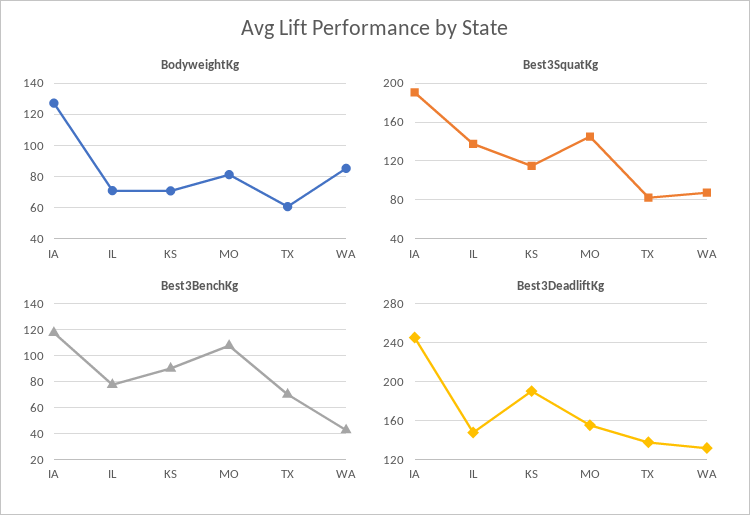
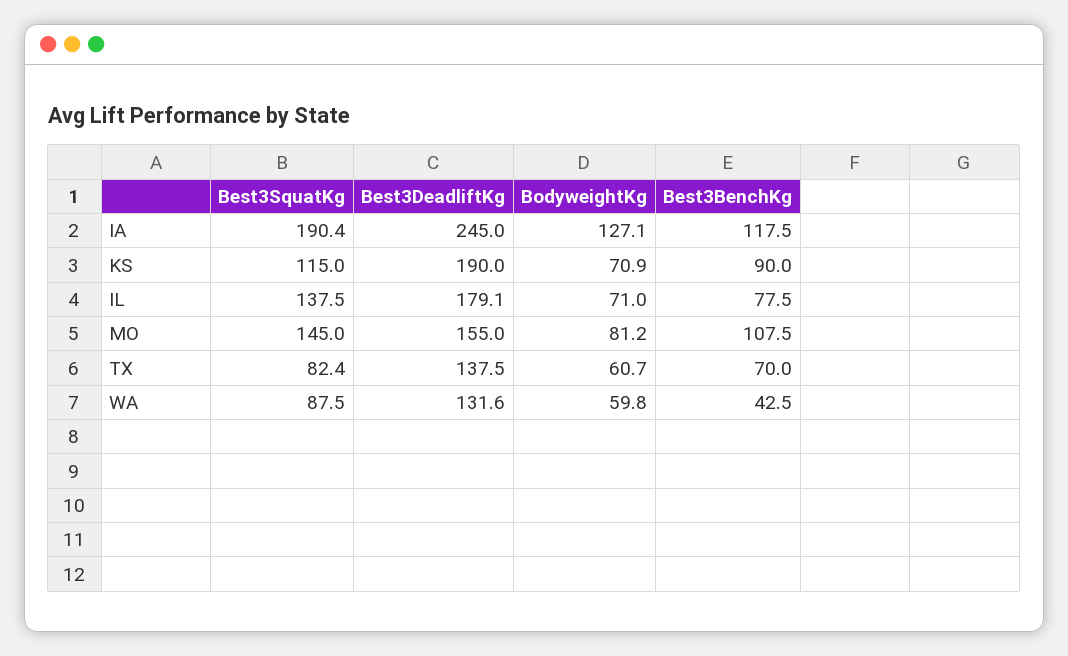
  {
    "BodyweightKg": {
      "IA": 127.1,
      "IL": 71,
      "KS": 70.9,
      "MO": 81.2,
      "TX": 60.7,
-     "WA": 85
+     "WA": 59.8
    },
    "Best3SquatKg": {
      "IA": 190.4,
      "IL": 137.5,
      "KS": 115,
      "MO": 145,
      "TX": 82.4,
      "WA": 87.5
    },
    "Best3BenchKg": {
      "IA": 117.5,
      "IL": 77.5,
      "KS": 90,
      "MO": 107.5,
      "TX": 70,
      "WA": 42.5
    },
    "Best3DeadliftKg": {
      "IA": 245,
-     "IL": 150,
+     "IL": 179.1,
      "KS": 190,
      "MO": 155,
      "TX": 137.5,
      "WA": 131.6
    }
  }

